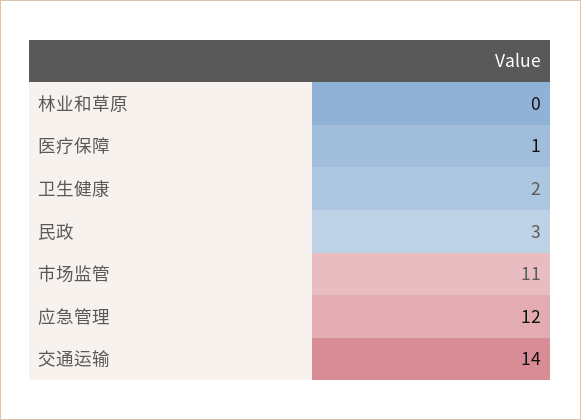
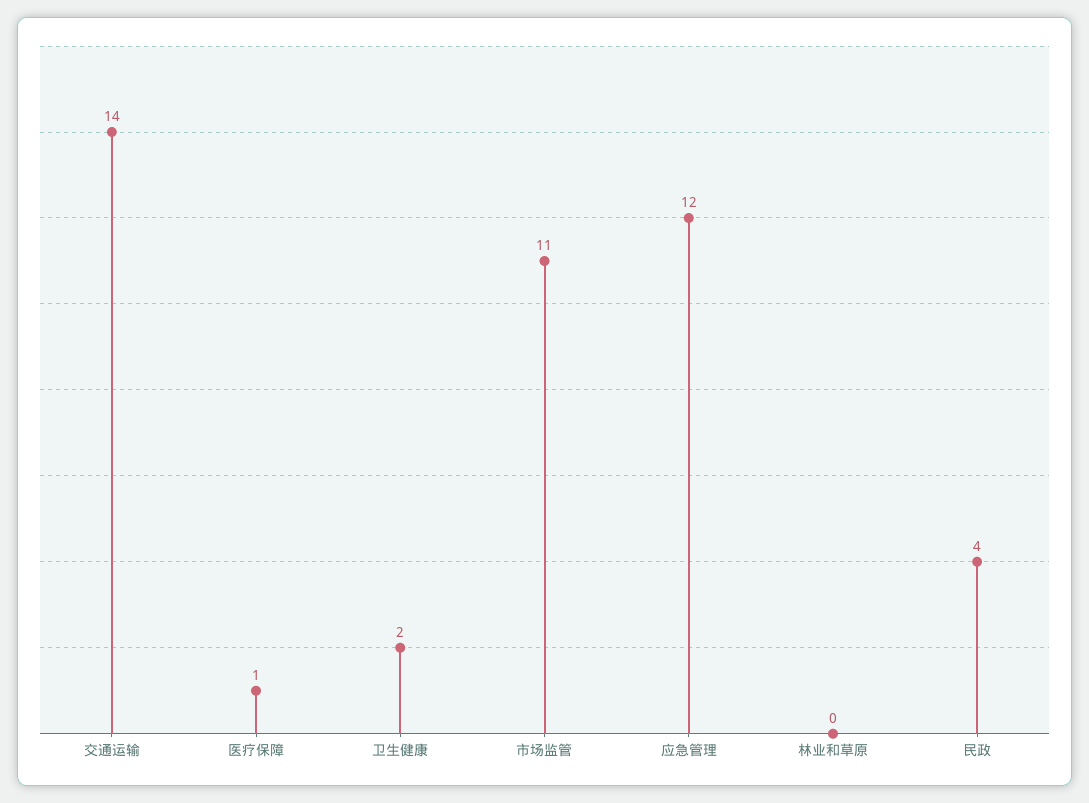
  {
    "林业和草原": 0,
    "医疗保障": 1,
    "卫生健康": 2,
-   "民政": 3,
+   "民政": 4,
    "市场监管": 11,
    "应急管理": 12,
    "交通运输": 14
  }

